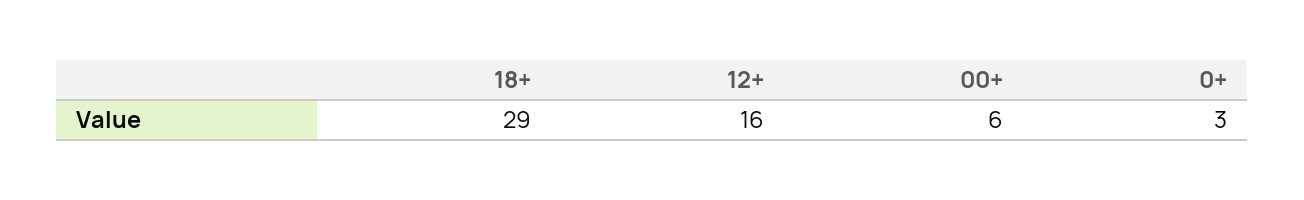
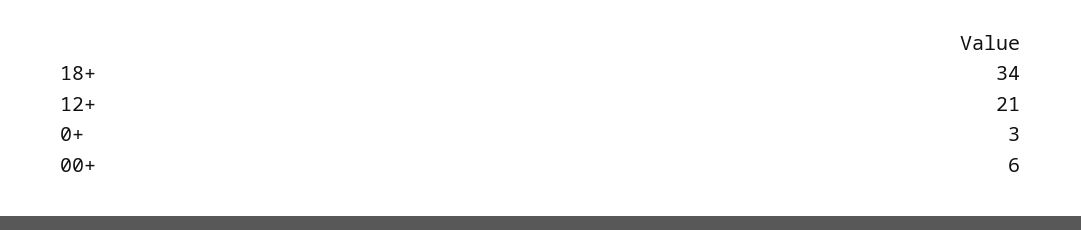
  {
-   "18+": 29,
+   "18+": 34,
-   "12+": 16,
+   "12+": 21,
    "00+": 6,
    "0+": 3
  }

